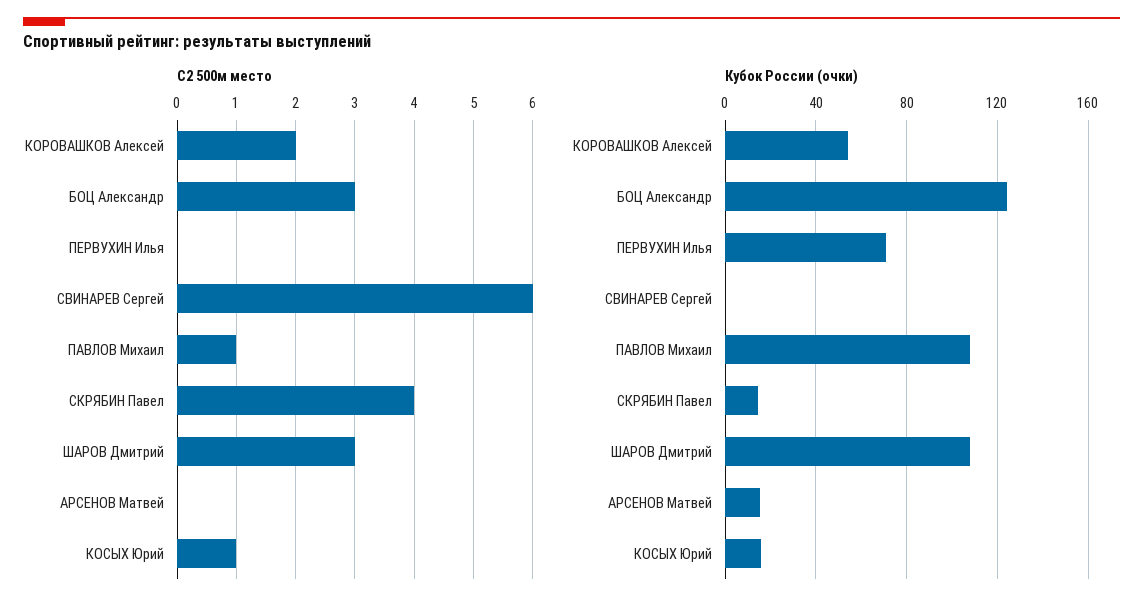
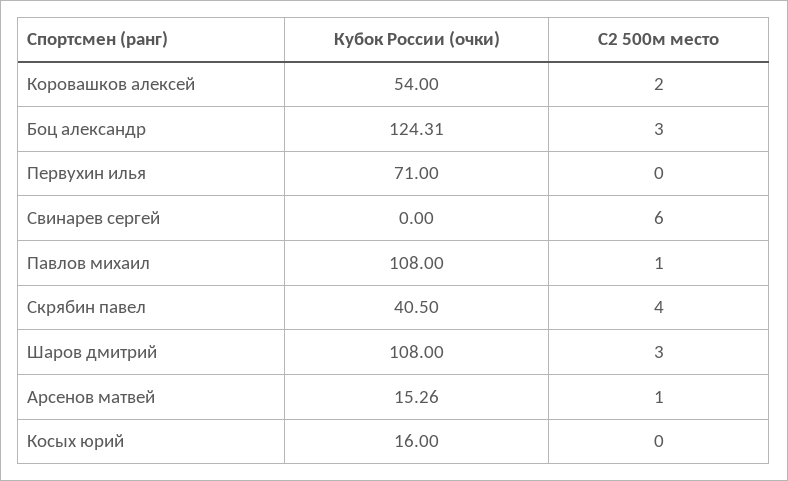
  {
    "С2 500м место": {
      "КОРОВАШКОВ Алексей": 2,
      "БОЦ Александр": 3,
      "ПЕРВУХИН Илья": 0,
      "СВИНАРЕВ Сергей": 6,
      "ПАВЛОВ Михаил": 1,
      "СКРЯБИН Павел": 4,
      "ШАРОВ Дмитрий": 3,
-     "АРСЕНОВ Матвей": 0,
+     "АРСЕНОВ Матвей": 1,
-     "КОСЫХ Юрий": 1
+     "КОСЫХ Юрий": 0
    },
    "Кубок России (очки)": {
      "КОРОВАШКОВ Алексей": 54,
      "БОЦ Александр": 124.31,
      "ПЕРВУХИН Илья": 71,
      "СВИНАРЕВ Сергей": 0,
      "ПАВЛОВ Михаил": 108,
-     "СКРЯБИН Павел": 15,
+     "СКРЯБИН Павел": 40.5,
      "ШАРОВ Дмитрий": 108,
      "АРСЕНОВ Матвей": 15.26,
      "КОСЫХ Юрий": 16
    }
  }

